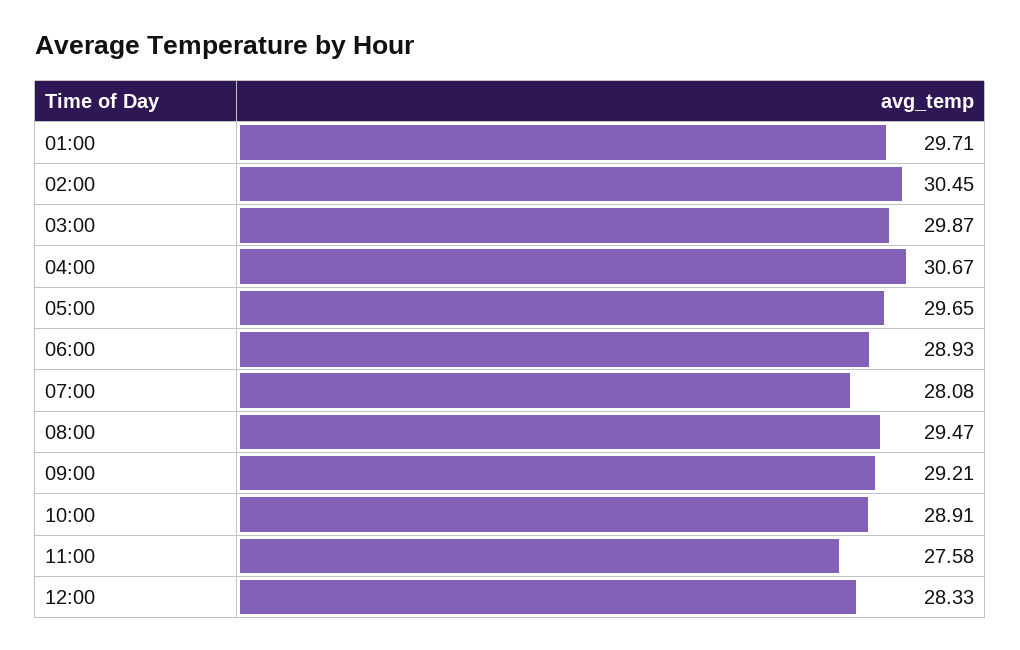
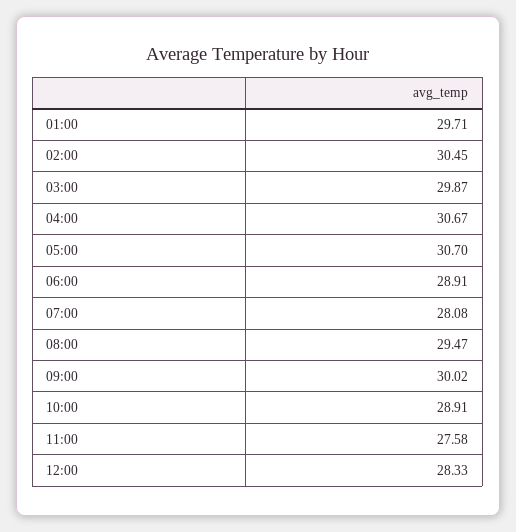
  {
    "01:00": 29.71,
    "02:00": 30.45,
    "03:00": 29.87,
    "04:00": 30.67,
-   "05:00": 29.65,
+   "05:00": 30.7,
-   "06:00": 28.93,
+   "06:00": 28.91,
    "07:00": 28.08,
    "08:00": 29.47,
-   "09:00": 29.21,
+   "09:00": 30.02,
    "10:00": 28.91,
    "11:00": 27.58,
    "12:00": 28.33
  }

